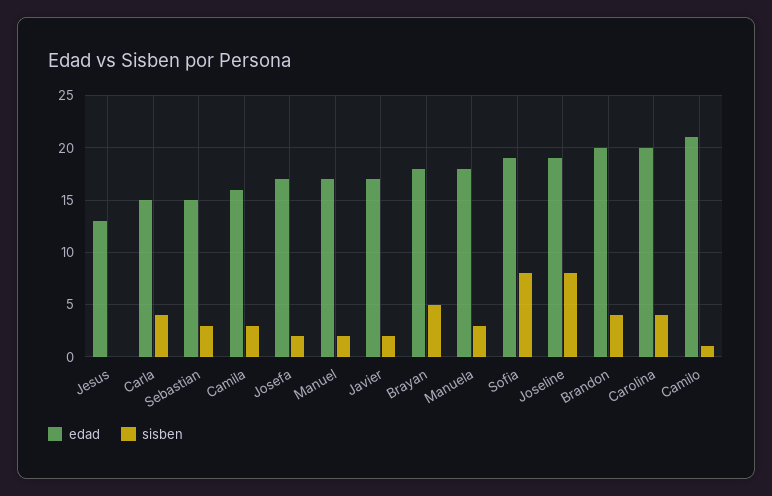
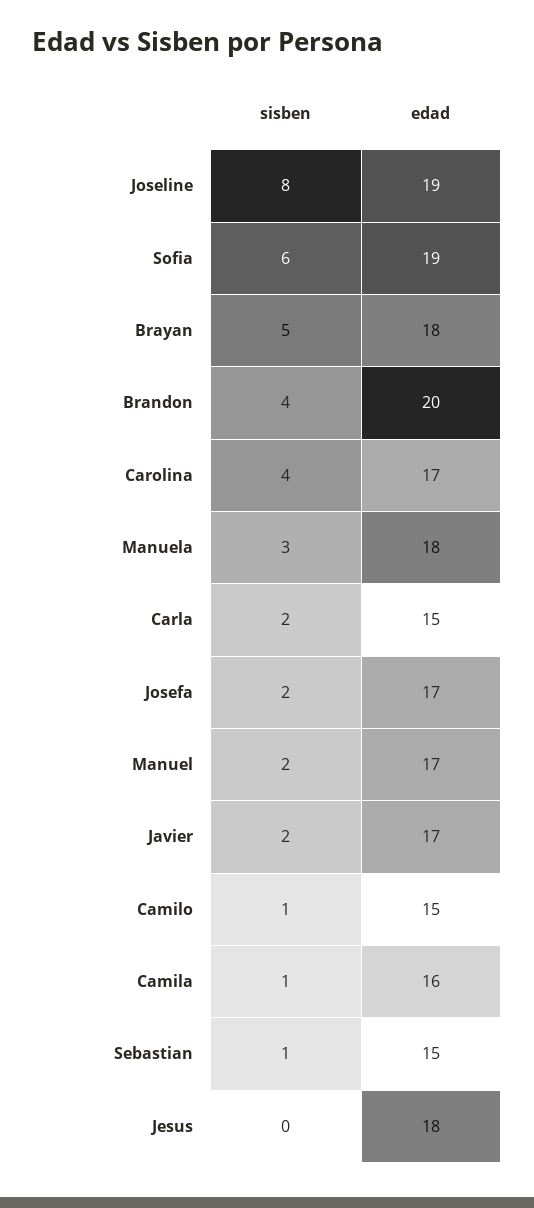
  {
    "edad": {
-     "Jesus": 13,
+     "Jesus": 18,
      "Carla": 15,
      "Sebastian": 15,
      "Camila": 16,
      "Josefa": 17,
      "Manuel": 17,
      "Javier": 17,
      "Brayan": 18,
      "Manuela": 18,
      "Sofia": 19,
      "Joseline": 19,
      "Brandon": 20,
-     "Carolina": 20,
+     "Carolina": 17,
-     "Camilo": 21
+     "Camilo": 15
    },
    "sisben": {
      "Jesus": 0,
-     "Carla": 4,
+     "Carla": 2,
-     "Sebastian": 3,
+     "Sebastian": 1,
-     "Camila": 3,
+     "Camila": 1,
      "Josefa": 2,
      "Manuel": 2,
      "Javier": 2,
      "Brayan": 5,
      "Manuela": 3,
-     "Sofia": 8,
+     "Sofia": 6,
      "Joseline": 8,
      "Brandon": 4,
      "Carolina": 4,
      "Camilo": 1
    }
  }

